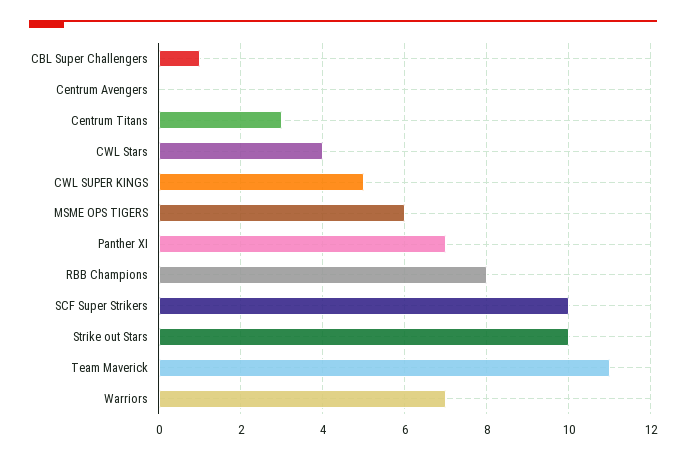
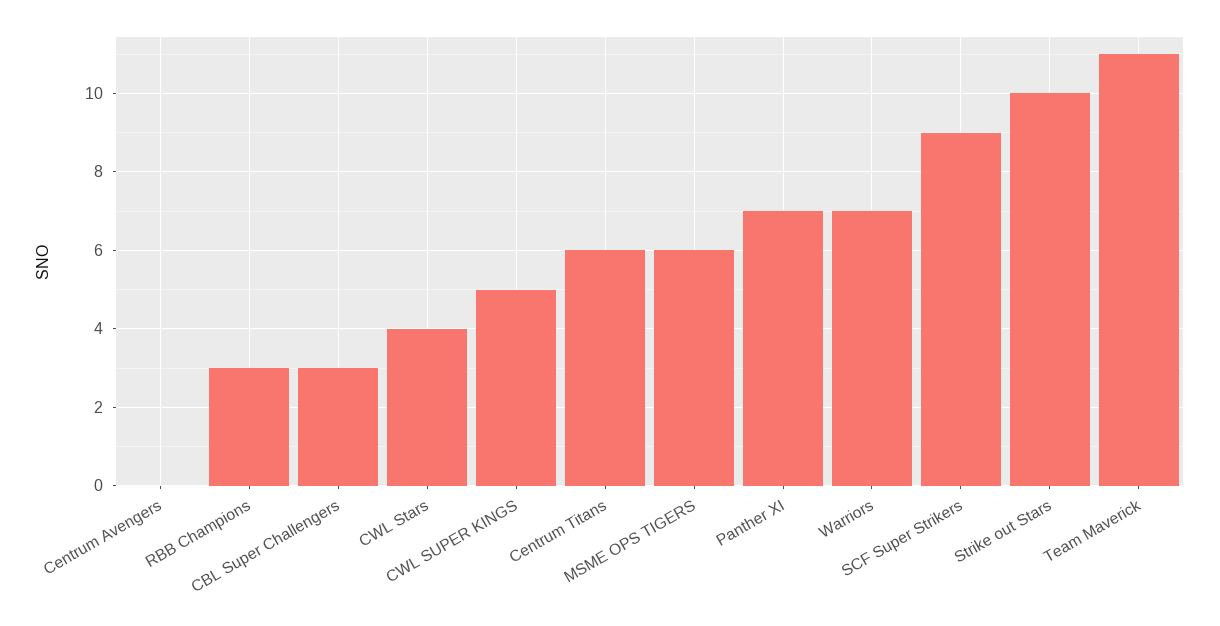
  {
-   "CBL Super Challengers": 1,
+   "CBL Super Challengers": 3,
    "Centrum Avengers": 0,
-   "Centrum Titans": 3,
+   "Centrum Titans": 6,
    "CWL Stars": 4,
    "CWL SUPER KINGS": 5,
    "MSME OPS TIGERS": 6,
    "Panther XI": 7,
-   "RBB Champions": 8,
+   "RBB Champions": 3,
-   "SCF Super Strikers": 10,
+   "SCF Super Strikers": 9,
    "Strike out Stars": 10,
    "Team Maverick": 11,
    "Warriors": 7
  }

